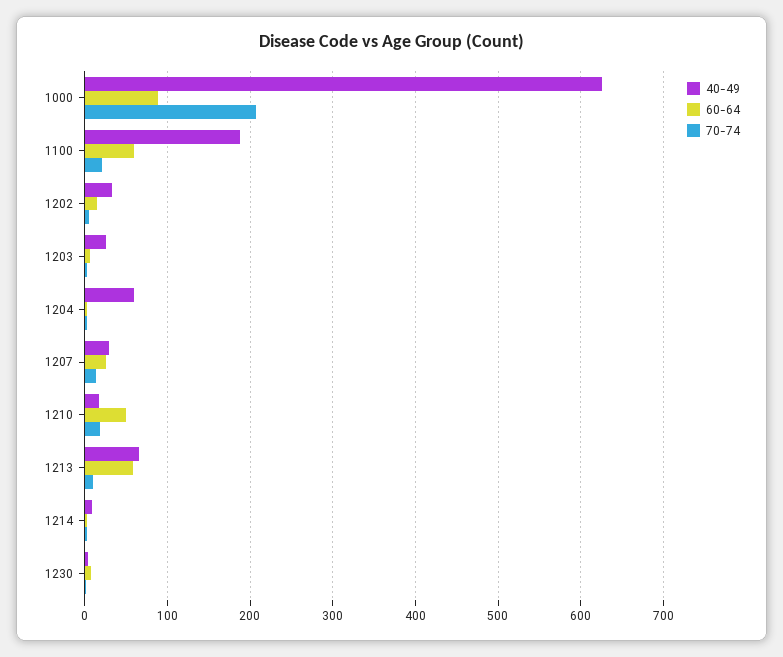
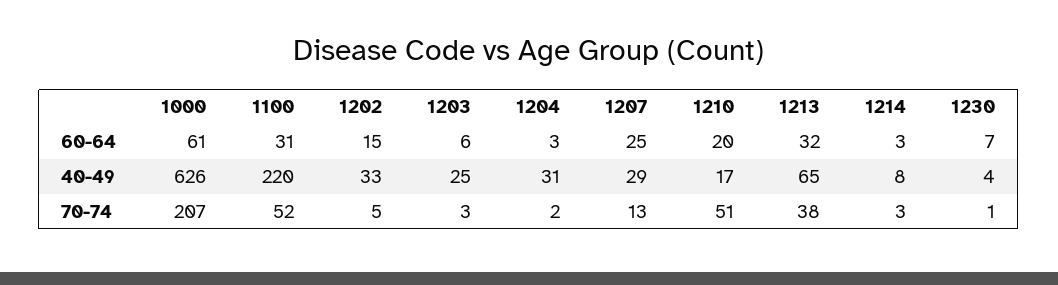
  {
    "40-49": {
      "1000": 626,
-     "1100": 190,
+     "1100": 220,
      "1202": 33,
      "1203": 25,
-     "1204": 60,
+     "1204": 31,
      "1207": 29,
      "1210": 17,
      "1213": 65,
      "1214": 8,
      "1230": 4
    },
    "60-64": {
-     "1000": 90,
+     "1000": 61,
-     "1100": 60,
+     "1100": 31,
      "1202": 15,
      "1203": 6,
      "1204": 3,
      "1207": 25,
-     "1210": 50,
+     "1210": 20,
-     "1213": 60,
+     "1213": 32,
      "1214": 3,
      "1230": 7
    },
    "70-74": {
      "1000": 207,
-     "1100": 20,
+     "1100": 52,
      "1202": 5,
      "1203": 3,
      "1204": 2,
      "1207": 13,
-     "1210": 20,
+     "1210": 51,
-     "1213": 10,
+     "1213": 38,
      "1214": 3,
      "1230": 1
    }
  }

